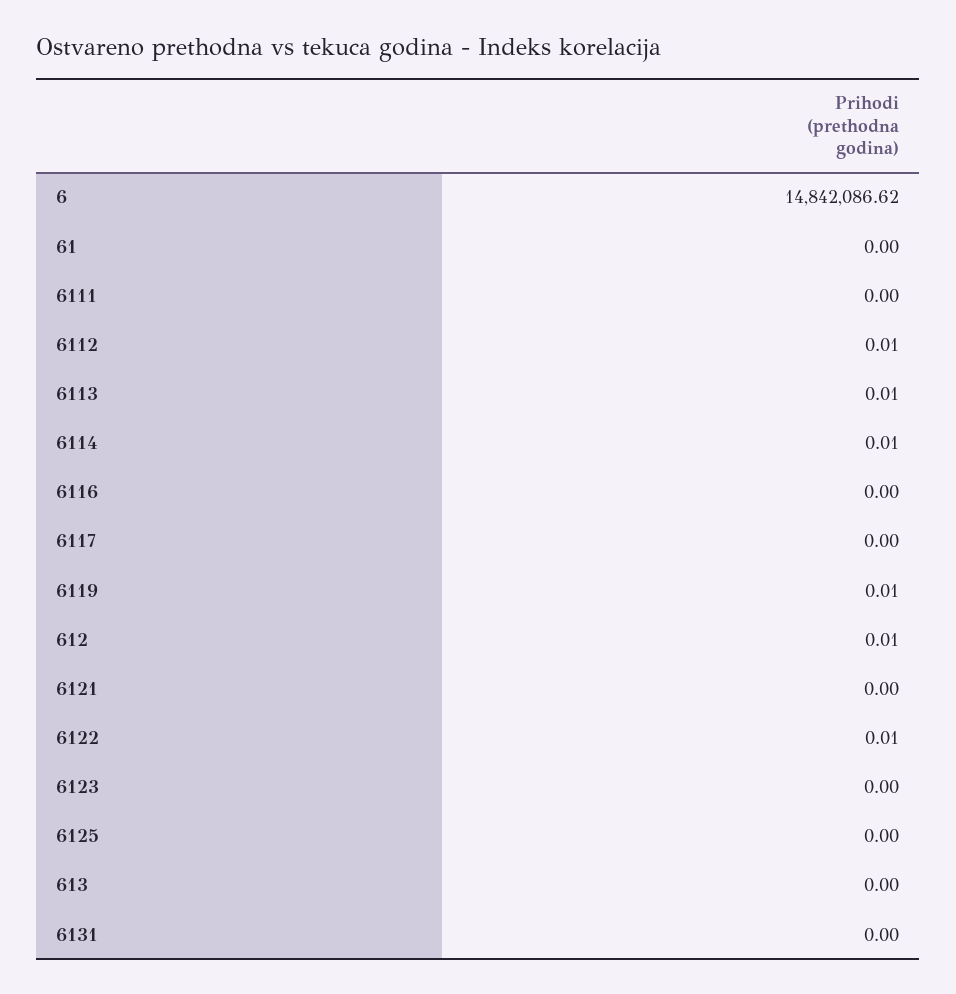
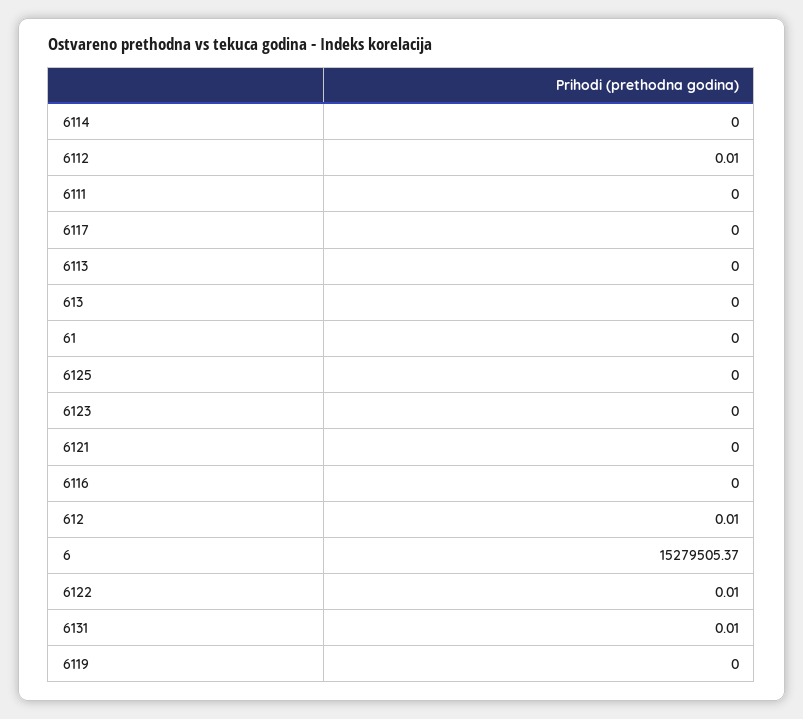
  {
-   "6": 14842086.62,
+   "6": 15279505.37,
    "61": 0,
    "6111": 0,
    "6112": 0.01,
-   "6113": 0.01,
+   "6113": 0,
-   "6114": 0.01,
+   "6114": 0,
    "6116": 0,
    "6117": 0,
-   "6119": 0.01,
+   "6119": 0,
    "612": 0.01,
    "6121": 0,
    "6122": 0.01,
    "6123": 0,
    "6125": 0,
    "613": 0,
-   "6131": 0
+   "6131": 0.01
  }

